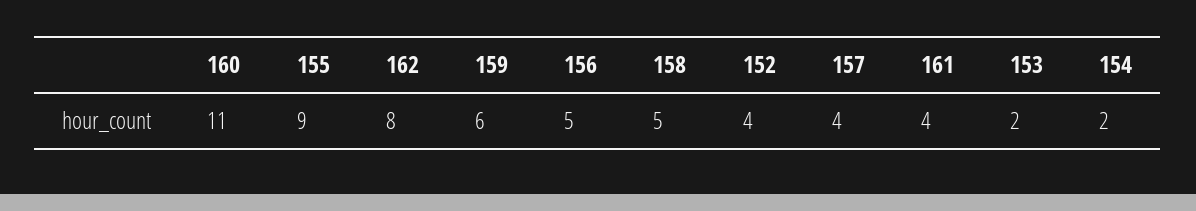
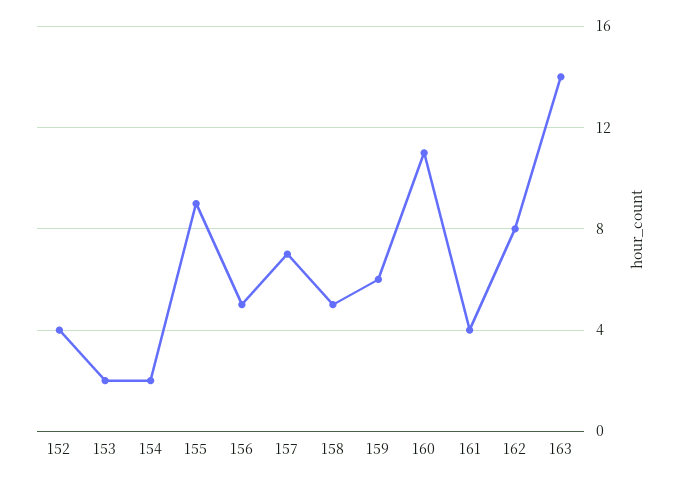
  {
    "160": 11,
    "155": 9,
    "162": 8,
    "159": 6,
    "156": 5,
    "158": 5,
    "152": 4,
-   "157": 4,
+   "157": 7,
    "161": 4,
    "153": 2,
-   "154": 2
+   "154": 2,
+   "163": 14
  }

